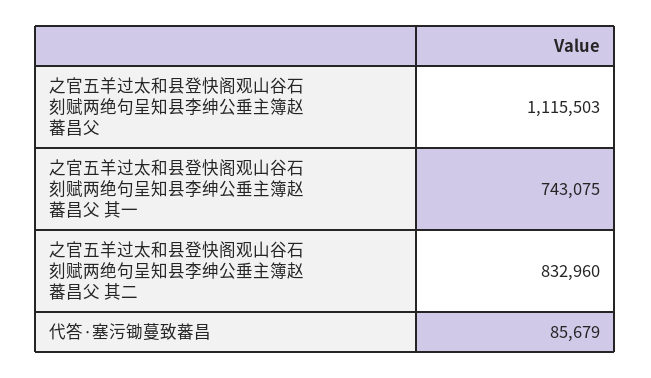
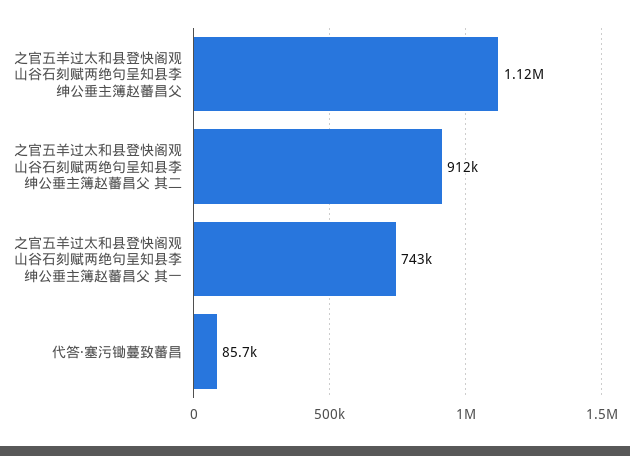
  {
    "之官五羊过太和县登快阁观山谷石刻赋两绝句呈知县李绅公垂主簿赵蕃昌父": 1115503,
    "之官五羊过太和县登快阁观山谷石刻赋两绝句呈知县李绅公垂主簿赵蕃昌父 其一": 743075,
-   "之官五羊过太和县登快阁观山谷石刻赋两绝句呈知县李绅公垂主簿赵蕃昌父 其二": 832960,
+   "之官五羊过太和县登快阁观山谷石刻赋两绝句呈知县李绅公垂主簿赵蕃昌父 其二": 912000,
    "代答·塞污锄蔓致蕃昌": 85679
  }

